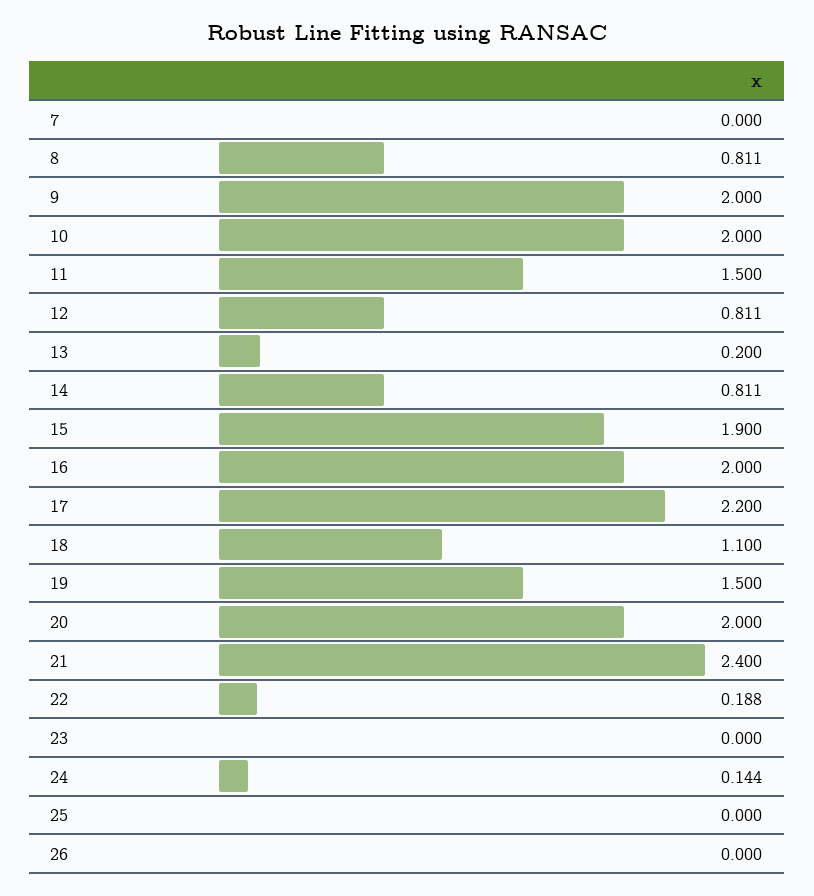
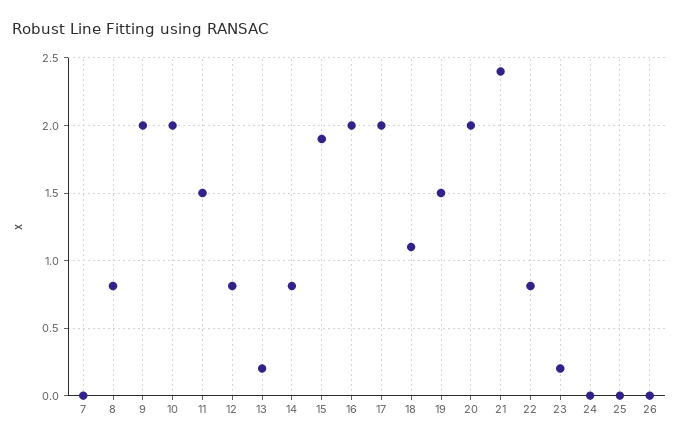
  {
    "7": 0,
    "8": 0.811,
    "9": 2,
    "10": 2,
    "11": 1.5,
    "12": 0.811,
    "13": 0.2,
    "14": 0.811,
    "15": 1.9,
    "16": 2,
-   "17": 2.2,
+   "17": 2,
    "18": 1.1,
    "19": 1.5,
    "20": 2,
    "21": 2.4,
-   "22": 0.188,
+   "22": 0.8,
-   "23": 0,
+   "23": 0.2,
-   "24": 0.144,
+   "24": 0,
    "25": 0,
    "26": 0
  }

